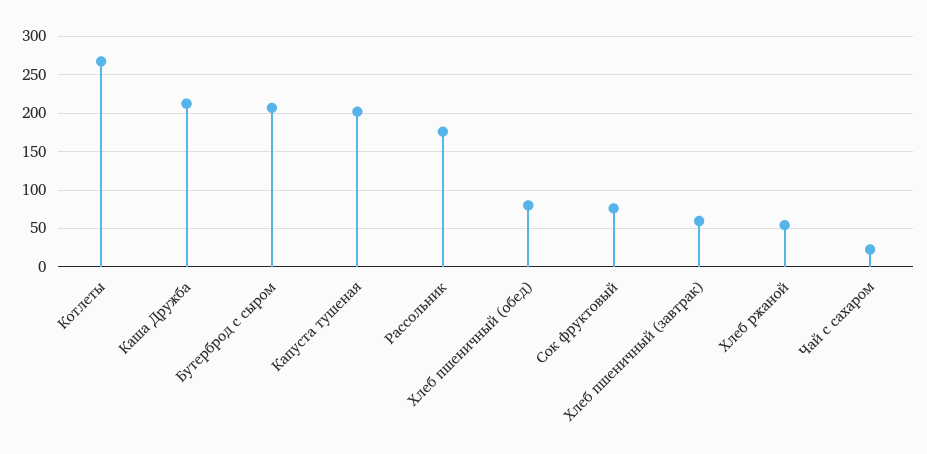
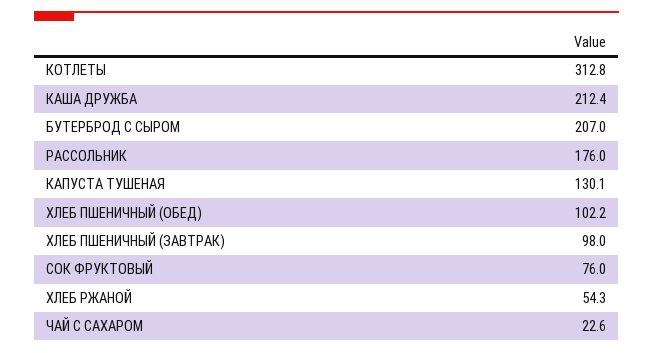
  {
-   "Котлеты": 270,
+   "Котлеты": 312.8,
    "Каша Дружба": 212.4,
    "Бутерброд с сыром": 207,
-   "Капуста тушеная": 200,
+   "Капуста тушеная": 130.1,
    "Рассольник": 176,
-   "Хлеб пшеничный (обед)": 80,
+   "Хлеб пшеничный (обед)": 102.2,
    "Сок фруктовый": 76,
-   "Хлеб пшеничный (завтрак)": 60,
+   "Хлеб пшеничный (завтрак)": 98,
    "Хлеб ржаной": 54.3,
    "Чай с сахаром": 22.6
  }

